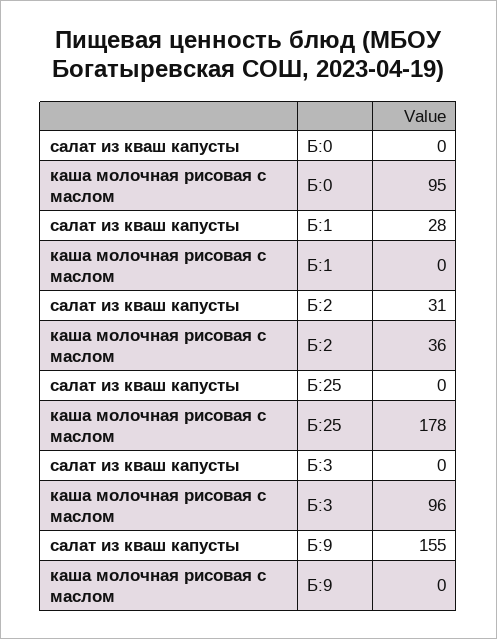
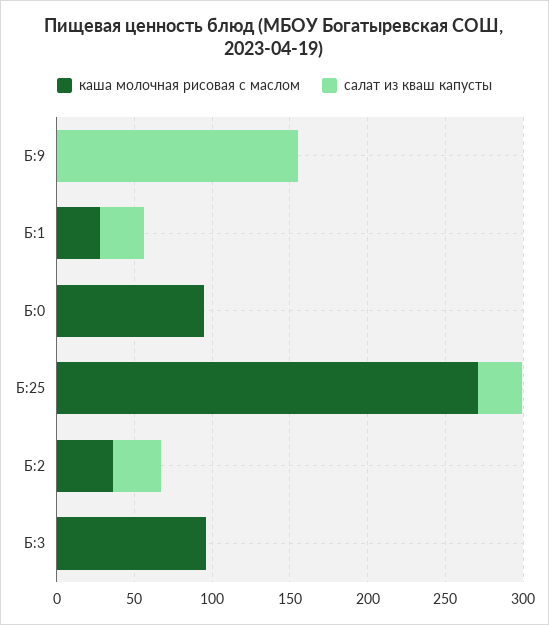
  {
    "салат из кваш капусты": {
      "Б:0": 0,
      "Б:1": 28,
      "Б:2": 31,
-     "Б:25": 0,
+     "Б:25": 30,
      "Б:3": 0,
      "Б:9": 155
    },
    "каша молочная рисовая с маслом": {
      "Б:0": 95,
-     "Б:1": 0,
+     "Б:1": 30,
      "Б:2": 36,
-     "Б:25": 178,
+     "Б:25": 270,
      "Б:3": 96,
      "Б:9": 0
    }
  }

